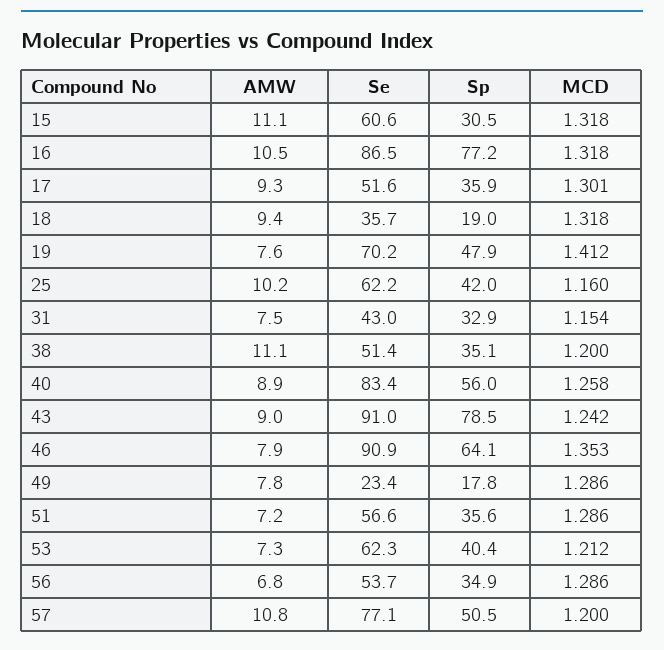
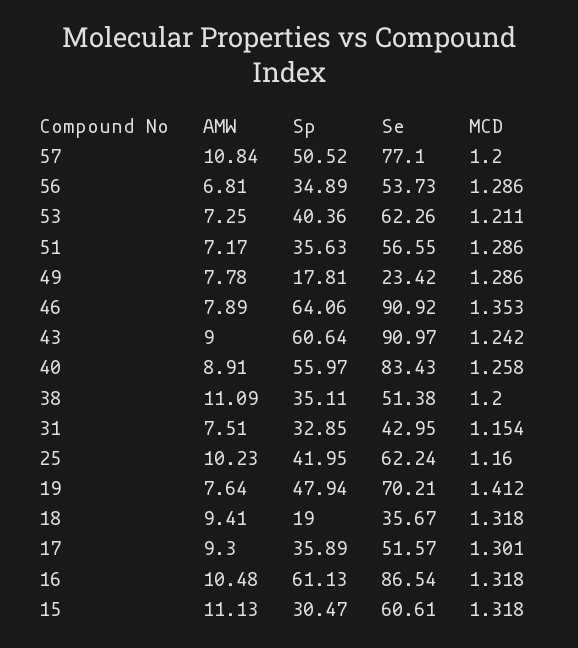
  {
    "AMW": {
      "15": 11.13,
      "16": 10.48,
      "17": 9.3,
      "18": 9.41,
      "19": 7.64,
      "25": 10.23,
      "31": 7.51,
      "38": 11.09,
      "40": 8.91,
      "43": 9,
      "46": 7.89,
      "49": 7.78,
      "51": 7.17,
      "53": 7.25,
      "56": 6.81,
      "57": 10.84
    },
    "Se": {
      "15": 60.61,
      "16": 86.54,
      "17": 51.57,
      "18": 35.67,
      "19": 70.21,
      "25": 62.24,
      "31": 42.95,
      "38": 51.38,
      "40": 83.43,
      "43": 90.97,
      "46": 90.92,
      "49": 23.42,
      "51": 56.55,
      "53": 62.26,
      "56": 53.73,
      "57": 77.1
    },
    "Sp": {
      "15": 30.47,
-     "16": 77.2,
+     "16": 61.13,
      "17": 35.89,
      "18": 19,
      "19": 47.94,
      "25": 41.95,
      "31": 32.85,
      "38": 35.11,
      "40": 55.97,
-     "43": 78.5,
+     "43": 60.64,
      "46": 64.06,
      "49": 17.81,
      "51": 35.63,
      "53": 40.36,
      "56": 34.89,
      "57": 50.52
    },
    "MCD": {
      "15": 1.318,
      "16": 1.318,
      "17": 1.301,
      "18": 1.318,
      "19": 1.412,
      "25": 1.16,
      "31": 1.154,
      "38": 1.2,
      "40": 1.258,
      "43": 1.242,
      "46": 1.353,
      "49": 1.286,
      "51": 1.286,
-     "53": 1.212,
+     "53": 1.211,
      "56": 1.286,
      "57": 1.2
    }
  }

